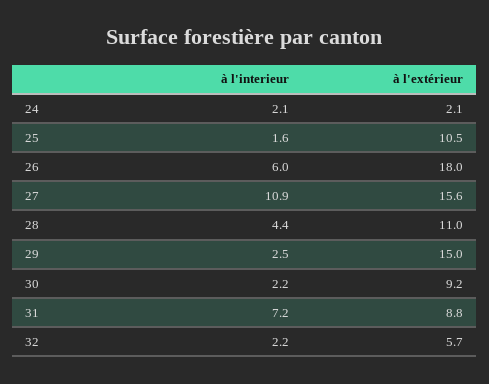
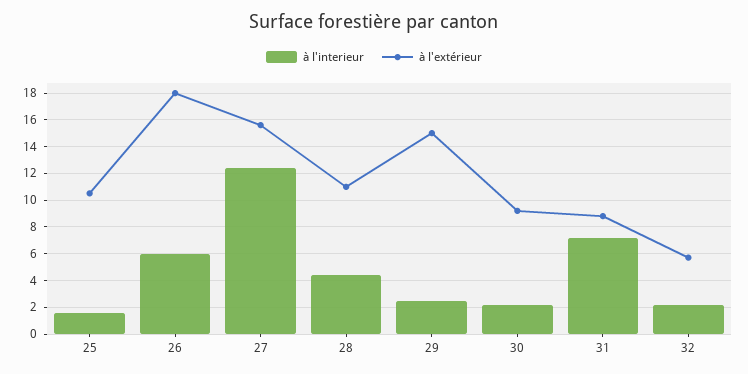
  {
    "à l'interieur": {
-     "24": 2.1,
      "25": 1.6,
      "26": 6,
-     "27": 10.9,
+     "27": 12.5,
      "28": 4.4,
      "29": 2.5,
      "30": 2.2,
      "31": 7.2,
      "32": 2.2
    },
    "à l'extérieur": {
-     "24": 2.1,
      "25": 10.5,
      "26": 18,
      "27": 15.6,
      "28": 11,
      "29": 15,
      "30": 9.2,
      "31": 8.8,
      "32": 5.7
    }
  }

